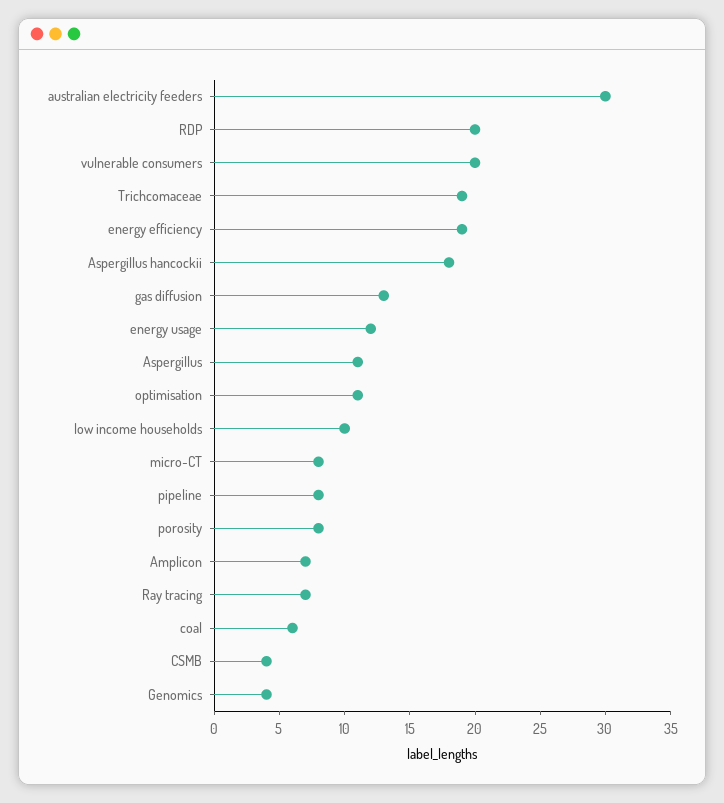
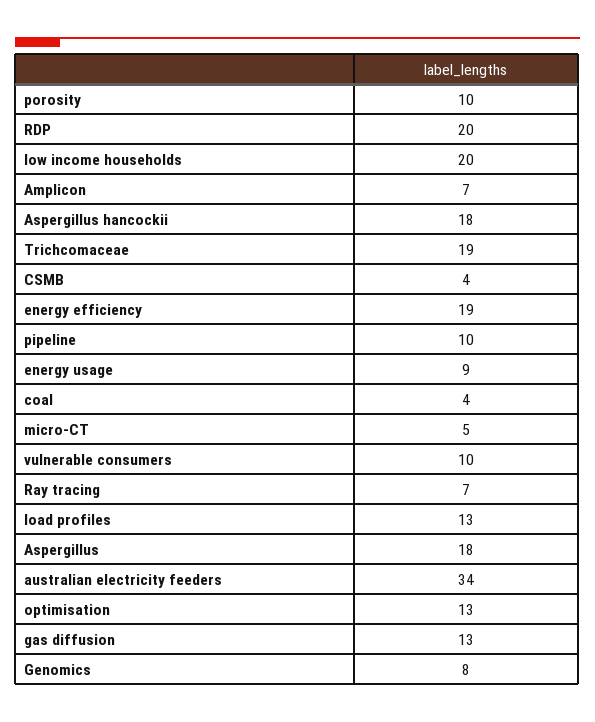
  {
-   "australian electricity feeders": 30,
+   "australian electricity feeders": 34,
    "RDP": 20,
-   "vulnerable consumers": 20,
+   "vulnerable consumers": 10,
    "Trichcomaceae": 19,
    "energy efficiency": 19,
    "Aspergillus hancockii": 18,
    "gas diffusion": 13,
-   "energy usage": 12,
+   "energy usage": 9,
-   "Aspergillus": 11,
+   "Aspergillus": 18,
-   "optimisation": 11,
+   "optimisation": 13,
-   "low income households": 10,
+   "low income households": 20,
-   "micro-CT": 8,
+   "micro-CT": 5,
-   "pipeline": 8,
+   "pipeline": 10,
-   "porosity": 8,
+   "porosity": 10,
    "Amplicon": 7,
    "Ray tracing": 7,
-   "coal": 6,
+   "coal": 4,
    "CSMB": 4,
-   "Genomics": 4
+   "Genomics": 8,
+   "load profiles": 13
  }

